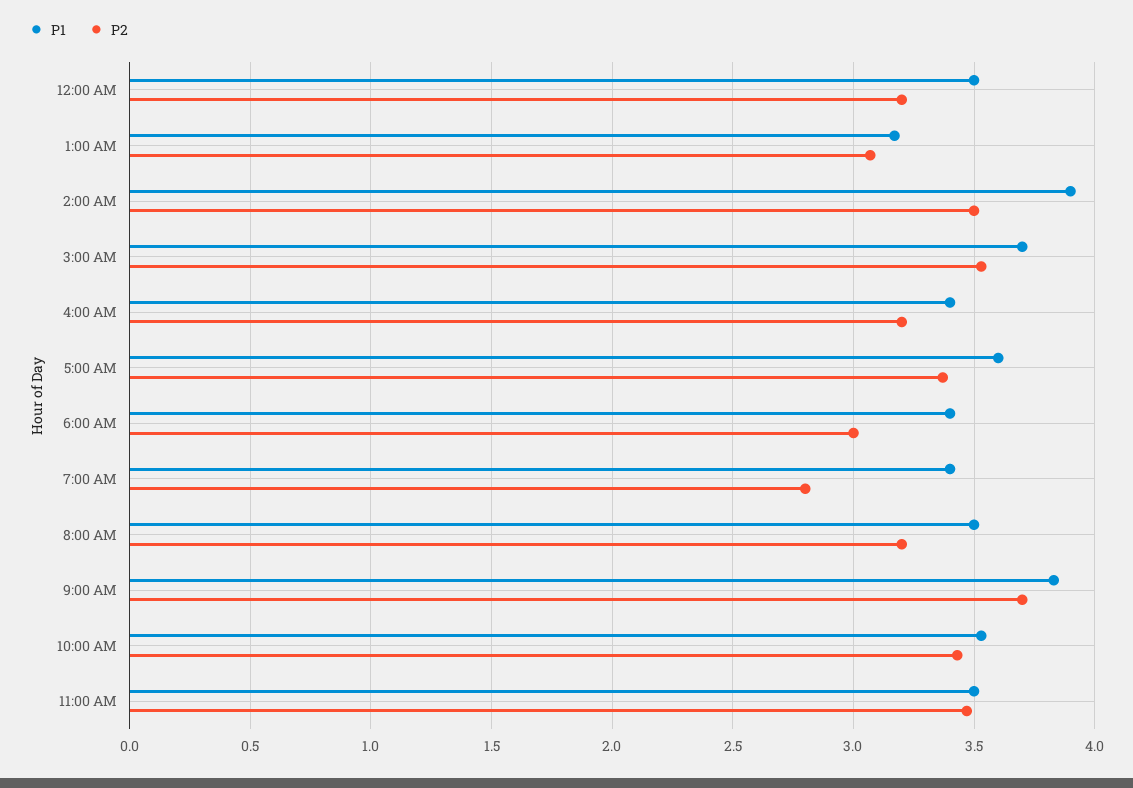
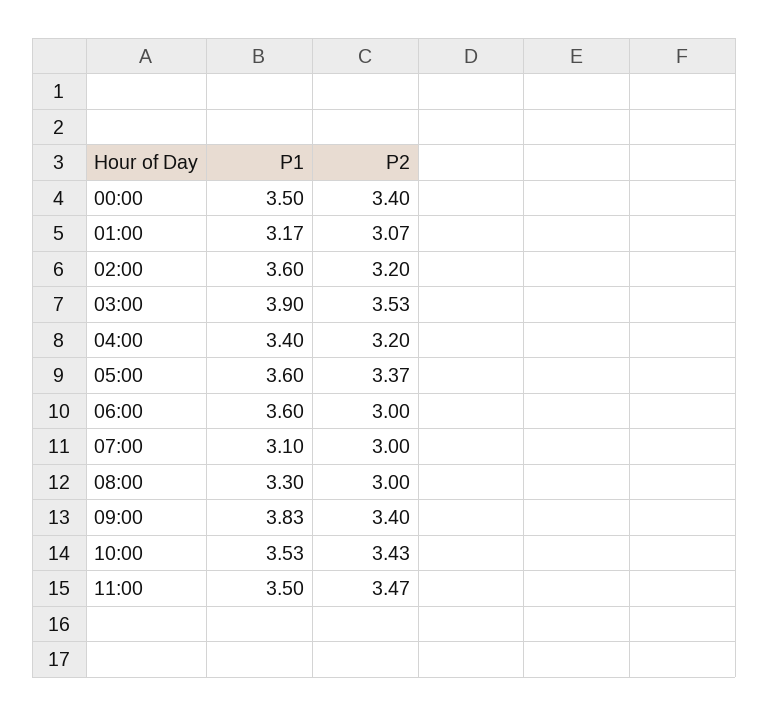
  {
    "P1": {
      "12:00 AM": 3.5,
      "1:00 AM": 3.17,
-     "2:00 AM": 3.9,
+     "2:00 AM": 3.6,
-     "3:00 AM": 3.7,
+     "3:00 AM": 3.9,
      "4:00 AM": 3.4,
      "5:00 AM": 3.6,
-     "6:00 AM": 3.4,
+     "6:00 AM": 3.6,
-     "7:00 AM": 3.4,
+     "7:00 AM": 3.1,
-     "8:00 AM": 3.5,
+     "8:00 AM": 3.3,
      "9:00 AM": 3.83,
      "10:00 AM": 3.53,
      "11:00 AM": 3.5
    },
    "P2": {
-     "12:00 AM": 3.2,
+     "12:00 AM": 3.4,
      "1:00 AM": 3.07,
-     "2:00 AM": 3.5,
+     "2:00 AM": 3.2,
      "3:00 AM": 3.53,
      "4:00 AM": 3.2,
      "5:00 AM": 3.37,
      "6:00 AM": 3,
-     "7:00 AM": 2.8,
+     "7:00 AM": 3,
-     "8:00 AM": 3.2,
+     "8:00 AM": 3,
-     "9:00 AM": 3.7,
+     "9:00 AM": 3.4,
      "10:00 AM": 3.43,
      "11:00 AM": 3.47
    }
  }

